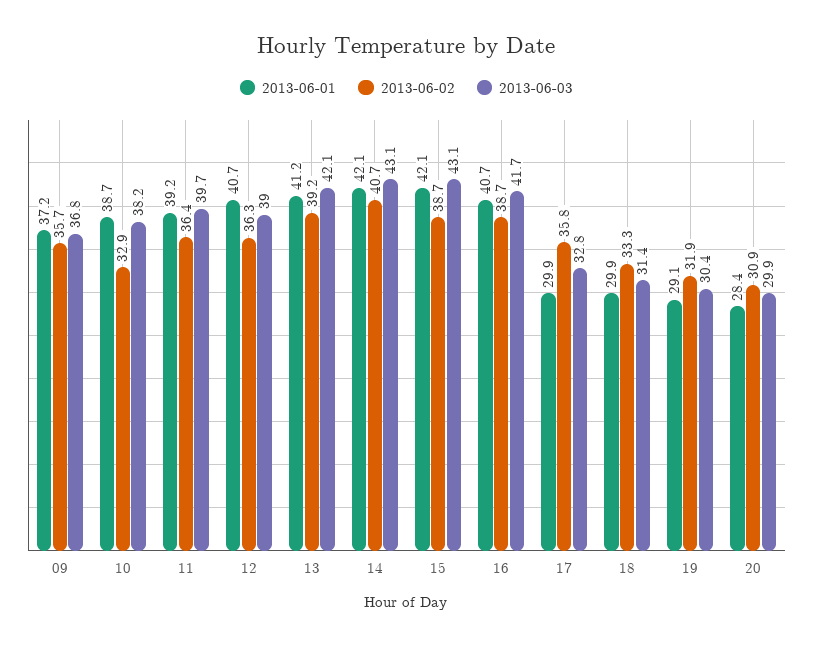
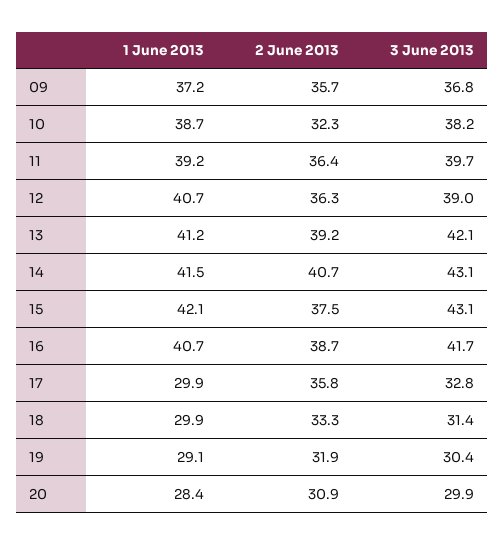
  {
    "2013-06-01": {
      "09": 37.2,
      "10": 38.7,
      "11": 39.2,
      "12": 40.7,
      "13": 41.2,
-     "14": 42.1,
+     "14": 41.5,
      "15": 42.1,
      "16": 40.7,
      "17": 29.9,
      "18": 29.9,
      "19": 29.1,
      "20": 28.4
    },
    "2013-06-02": {
      "09": 35.7,
-     "10": 32.9,
+     "10": 32.3,
      "11": 36.4,
      "12": 36.3,
      "13": 39.2,
      "14": 40.7,
-     "15": 38.7,
+     "15": 37.5,
      "16": 38.7,
      "17": 35.8,
      "18": 33.3,
      "19": 31.9,
      "20": 30.9
    },
    "2013-06-03": {
      "09": 36.8,
      "10": 38.2,
      "11": 39.7,
      "12": 39,
      "13": 42.1,
      "14": 43.1,
      "15": 43.1,
      "16": 41.7,
      "17": 32.8,
      "18": 31.4,
      "19": 30.4,
      "20": 29.9
    }
  }

